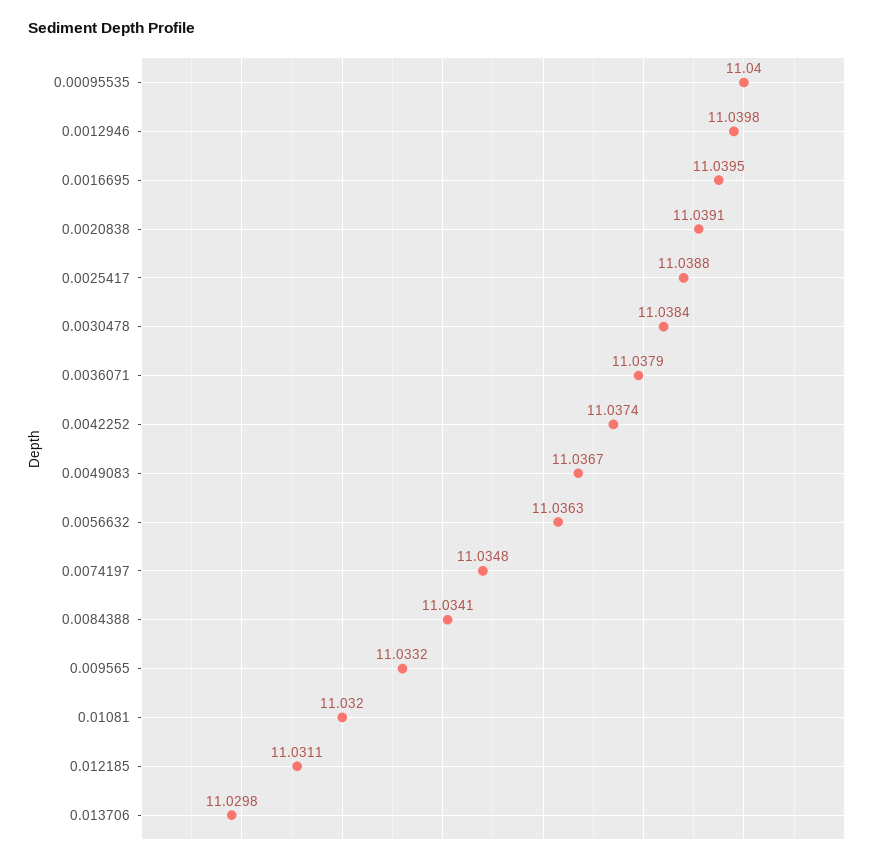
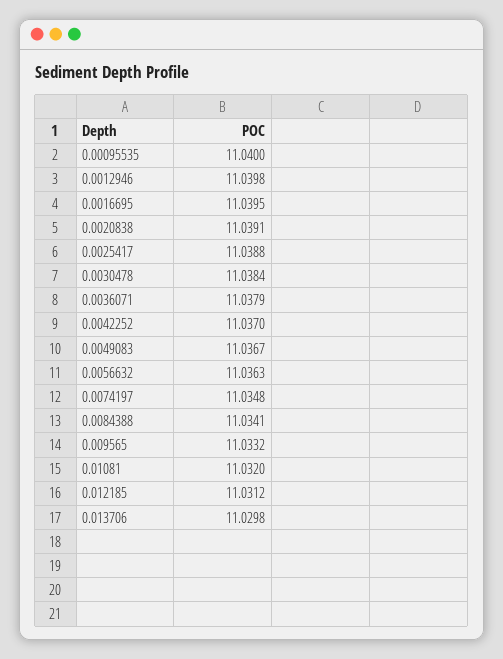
  {
    "0.00095535": 11.04,
    "0.0012946": 11.0398,
    "0.0016695": 11.0395,
    "0.0020838": 11.0391,
    "0.0025417": 11.0388,
    "0.0030478": 11.0384,
    "0.0036071": 11.0379,
-   "0.0042252": 11.0374,
+   "0.0042252": 11.037,
    "0.0049083": 11.0367,
    "0.0056632": 11.0363,
    "0.0074197": 11.0348,
    "0.0084388": 11.0341,
    "0.009565": 11.0332,
    "0.01081": 11.032,
-   "0.012185": 11.0311,
+   "0.012185": 11.0312,
    "0.013706": 11.0298
  }

